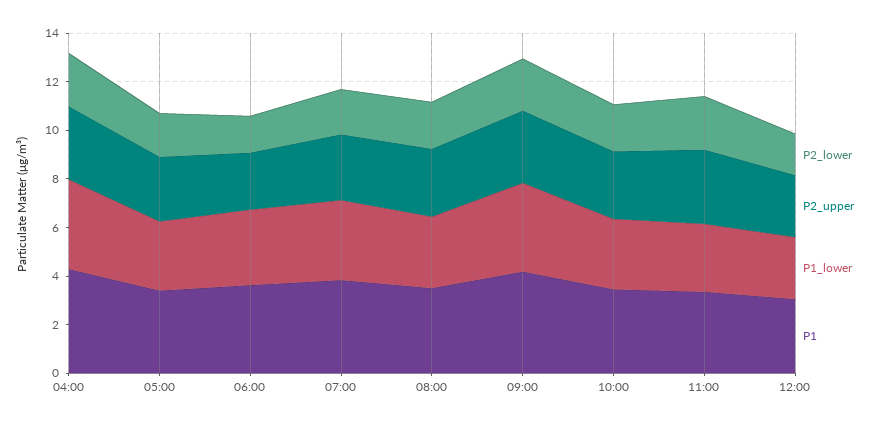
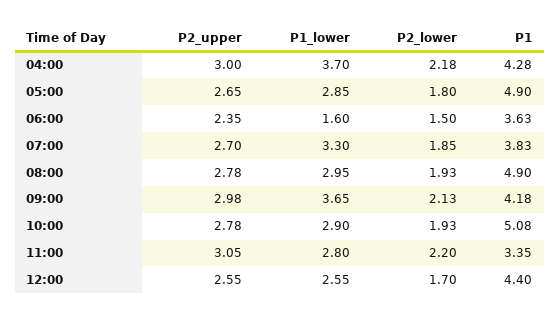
  {
    "P2_lower": {
      "04:00": 2.18,
      "05:00": 1.8,
      "06:00": 1.5,
      "07:00": 1.85,
      "08:00": 1.93,
      "09:00": 2.13,
      "10:00": 1.93,
      "11:00": 2.2,
      "12:00": 1.7
    },
    "P2_upper": {
      "04:00": 3,
      "05:00": 2.65,
      "06:00": 2.35,
      "07:00": 2.7,
      "08:00": 2.78,
      "09:00": 2.98,
      "10:00": 2.78,
      "11:00": 3.05,
      "12:00": 2.55
    },
    "P1_lower": {
      "04:00": 3.7,
      "05:00": 2.85,
-     "06:00": 3,
+     "06:00": 1.6,
      "07:00": 3.3,
      "08:00": 2.95,
      "09:00": 3.65,
      "10:00": 2.9,
      "11:00": 2.8,
      "12:00": 2.55
    },
    "P1": {
      "04:00": 4.28,
-     "05:00": 3.5,
+     "05:00": 4.9,
      "06:00": 3.63,
      "07:00": 3.83,
-     "08:00": 3.5,
+     "08:00": 4.9,
      "09:00": 4.18,
-     "10:00": 3.5,
+     "10:00": 5.08,
      "11:00": 3.35,
-     "12:00": 3
+     "12:00": 4.4
    }
  }

